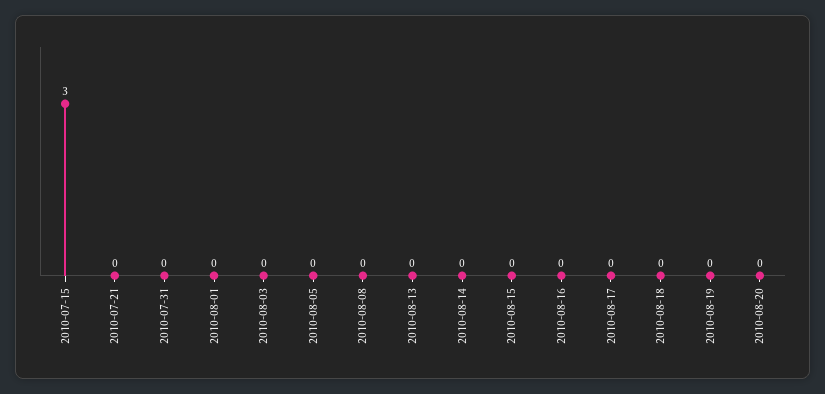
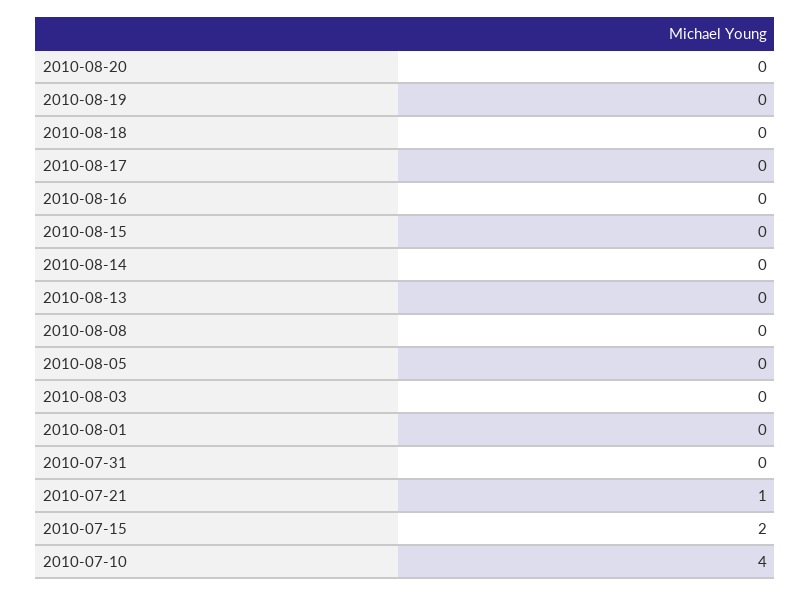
  {
-   "2010-07-15": 3,
+   "2010-07-15": 2,
-   "2010-07-21": 0,
+   "2010-07-21": 1,
    "2010-07-31": 0,
    "2010-08-01": 0,
    "2010-08-03": 0,
    "2010-08-05": 0,
    "2010-08-08": 0,
    "2010-08-13": 0,
    "2010-08-14": 0,
    "2010-08-15": 0,
    "2010-08-16": 0,
    "2010-08-17": 0,
    "2010-08-18": 0,
    "2010-08-19": 0,
-   "2010-08-20": 0
+   "2010-08-20": 0,
+   "2010-07-10": 4
  }

